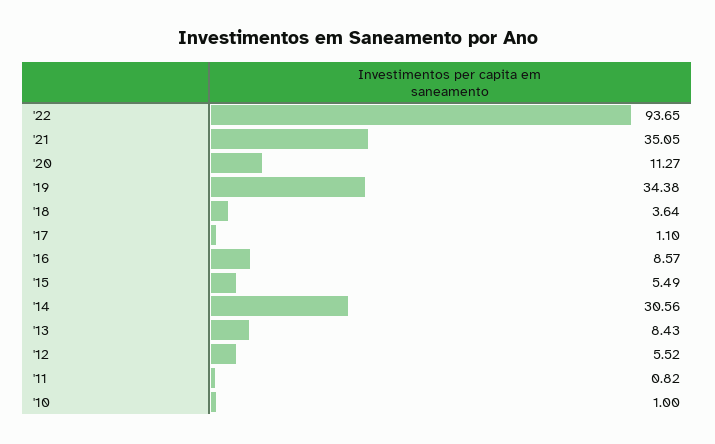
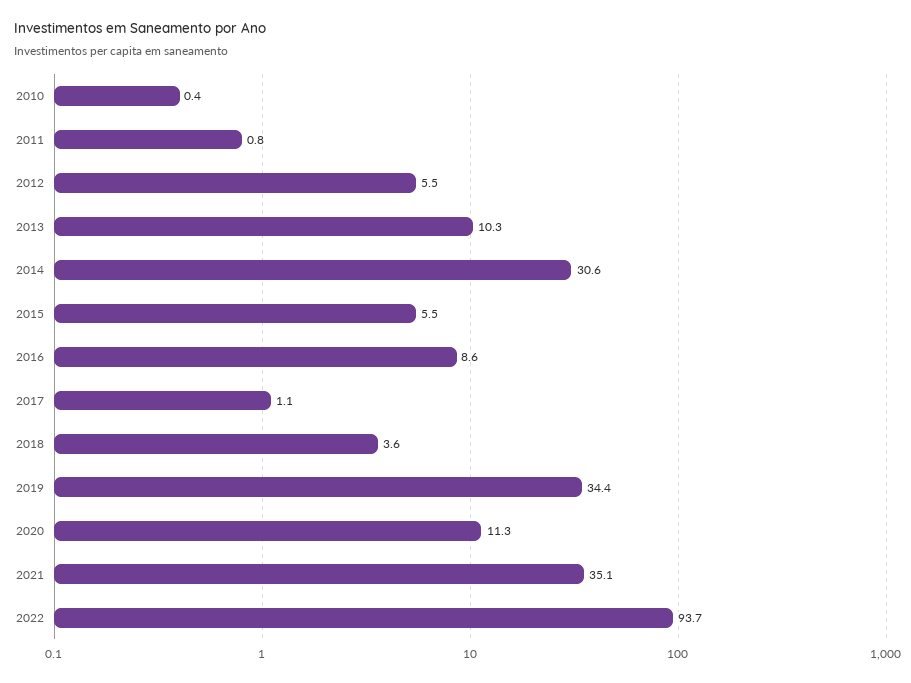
  {
    "'22": 93.65,
    "'21": 35.05,
    "'20": 11.27,
    "'19": 34.38,
    "'18": 3.64,
    "'17": 1.1,
    "'16": 8.57,
    "'15": 5.49,
    "'14": 30.56,
-   "'13": 8.43,
+   "'13": 10.3,
    "'12": 5.52,
    "'11": 0.82,
-   "'10": 1
+   "'10": 0.4
  }

